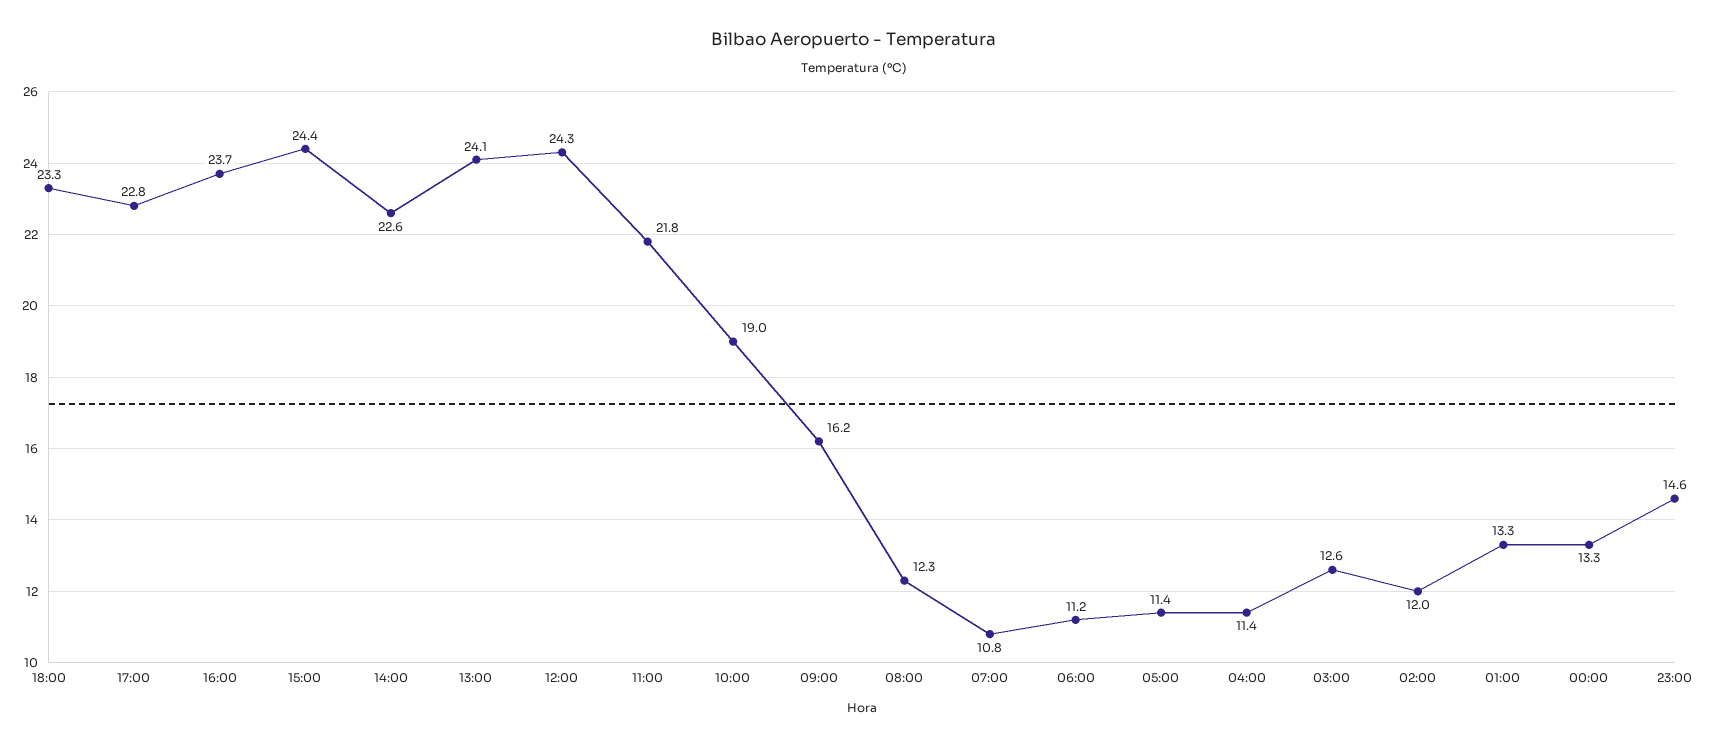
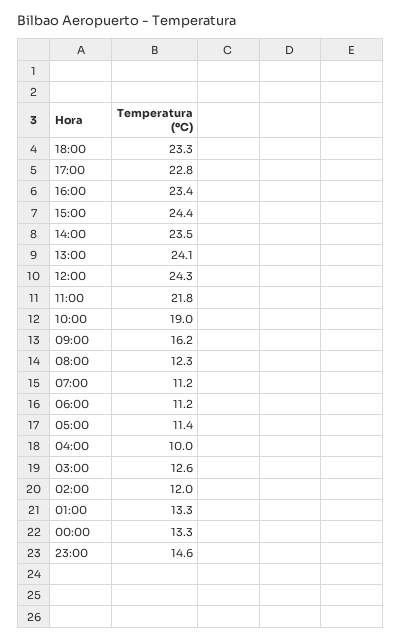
  {
    "18:00": 23.3,
    "17:00": 22.8,
-   "16:00": 23.7,
+   "16:00": 23.4,
    "15:00": 24.4,
-   "14:00": 22.6,
+   "14:00": 23.5,
    "13:00": 24.1,
    "12:00": 24.3,
    "11:00": 21.8,
    "10:00": 19,
    "09:00": 16.2,
    "08:00": 12.3,
-   "07:00": 10.8,
+   "07:00": 11.2,
    "06:00": 11.2,
    "05:00": 11.4,
-   "04:00": 11.4,
+   "04:00": 10,
    "03:00": 12.6,
    "02:00": 12,
    "01:00": 13.3,
    "00:00": 13.3,
    "23:00": 14.6
  }

